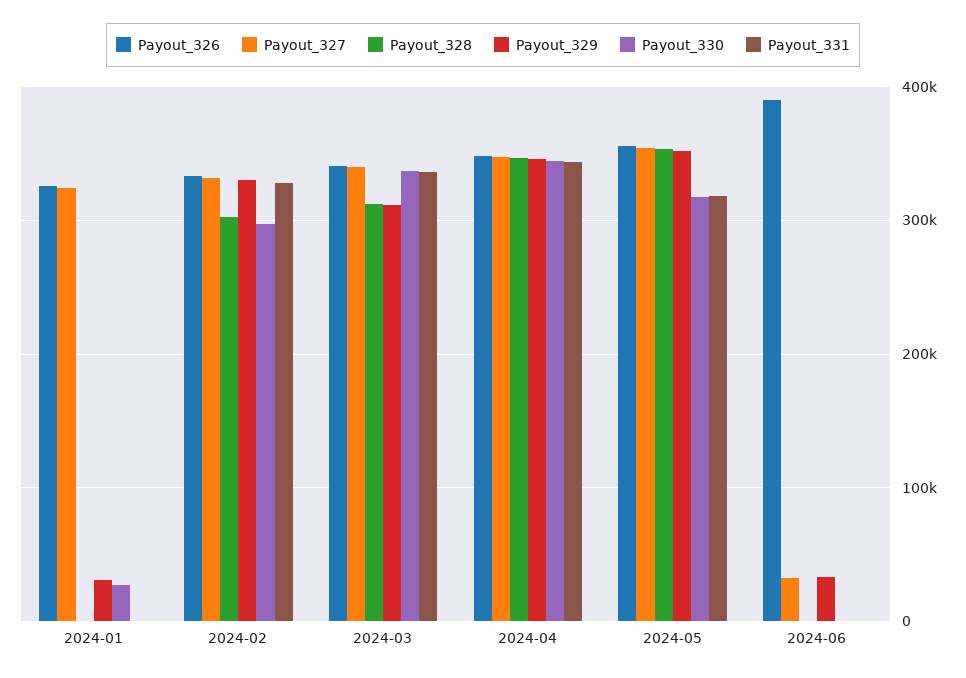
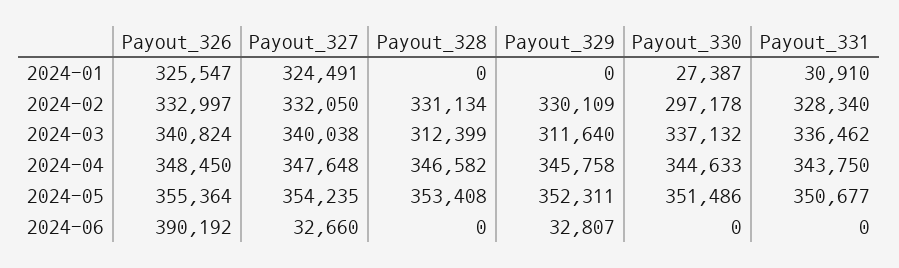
  {
    "Payout_326": {
      "2024-01": 325547,
      "2024-02": 332997,
      "2024-03": 340824,
      "2024-04": 348450,
      "2024-05": 355364,
      "2024-06": 390192
    },
    "Payout_327": {
      "2024-01": 324491,
      "2024-02": 332050,
      "2024-03": 340038,
      "2024-04": 347648,
      "2024-05": 354235,
      "2024-06": 32660
    },
    "Payout_328": {
      "2024-01": 0,
-     "2024-02": 300000,
+     "2024-02": 331134,
      "2024-03": 312399,
      "2024-04": 346582,
      "2024-05": 353408,
      "2024-06": 0
    },
    "Payout_329": {
-     "2024-01": 30000,
+     "2024-01": 0,
      "2024-02": 330109,
      "2024-03": 311640,
      "2024-04": 345758,
      "2024-05": 352311,
      "2024-06": 32807
    },
    "Payout_330": {
      "2024-01": 27387,
      "2024-02": 297178,
      "2024-03": 337132,
      "2024-04": 344633,
-     "2024-05": 320000,
+     "2024-05": 351486,
      "2024-06": 0
    },
    "Payout_331": {
-     "2024-01": 0,
+     "2024-01": 30910,
      "2024-02": 328340,
      "2024-03": 336462,
      "2024-04": 343750,
-     "2024-05": 320000,
+     "2024-05": 350677,
      "2024-06": 0
    }
  }

